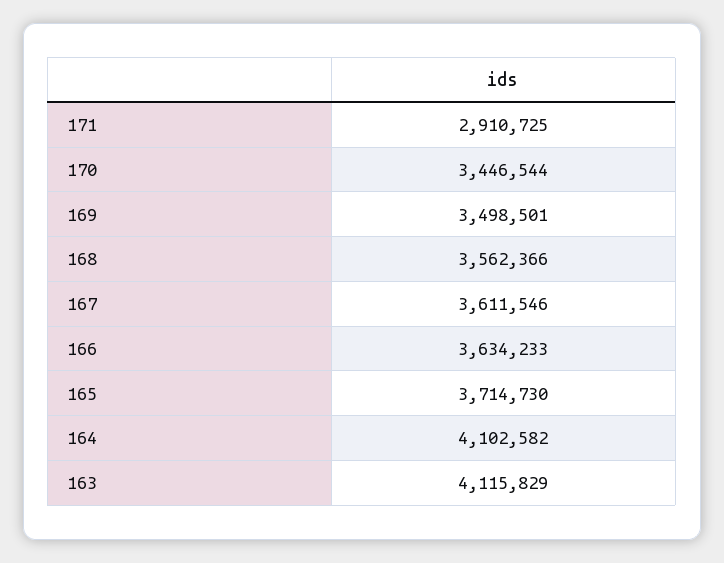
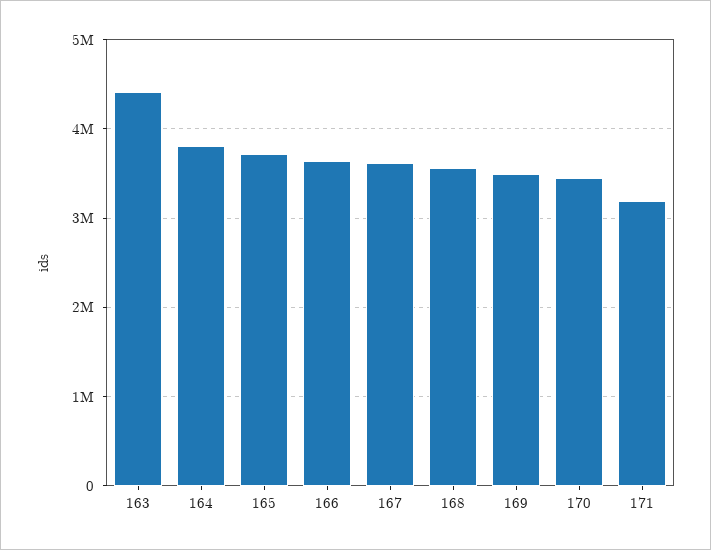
  {
-   "171": 2910725,
+   "171": 3200000,
    "170": 3446544,
    "169": 3498501,
    "168": 3562366,
    "167": 3611546,
    "166": 3634233,
    "165": 3714730,
-   "164": 4102582,
+   "164": 3800000,
-   "163": 4115829
+   "163": 4400000
  }

